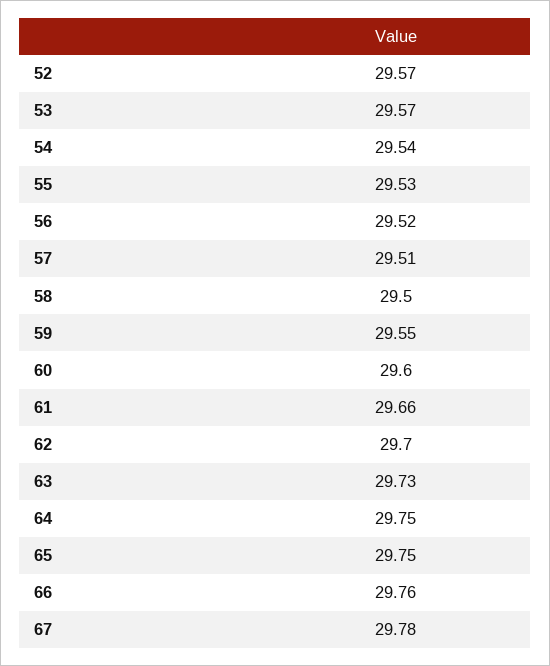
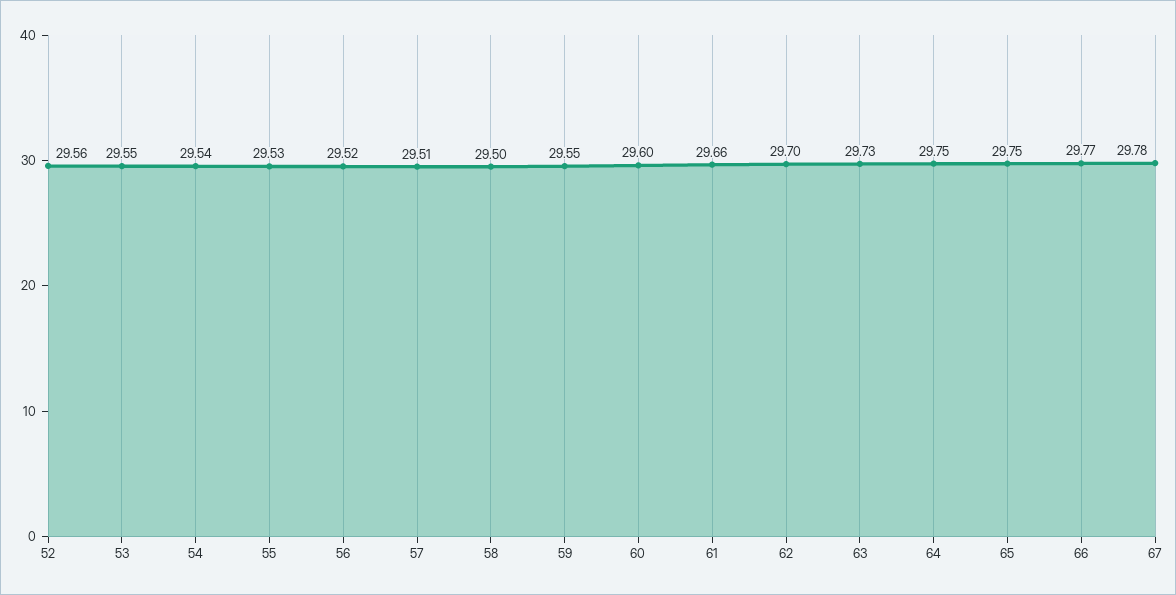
  {
-   "52": 29.57,
+   "52": 29.56,
-   "53": 29.57,
+   "53": 29.55,
    "54": 29.54,
    "55": 29.53,
    "56": 29.52,
    "57": 29.51,
    "58": 29.5,
    "59": 29.55,
    "60": 29.6,
    "61": 29.66,
    "62": 29.7,
    "63": 29.73,
    "64": 29.75,
    "65": 29.75,
-   "66": 29.76,
+   "66": 29.77,
    "67": 29.78
  }

